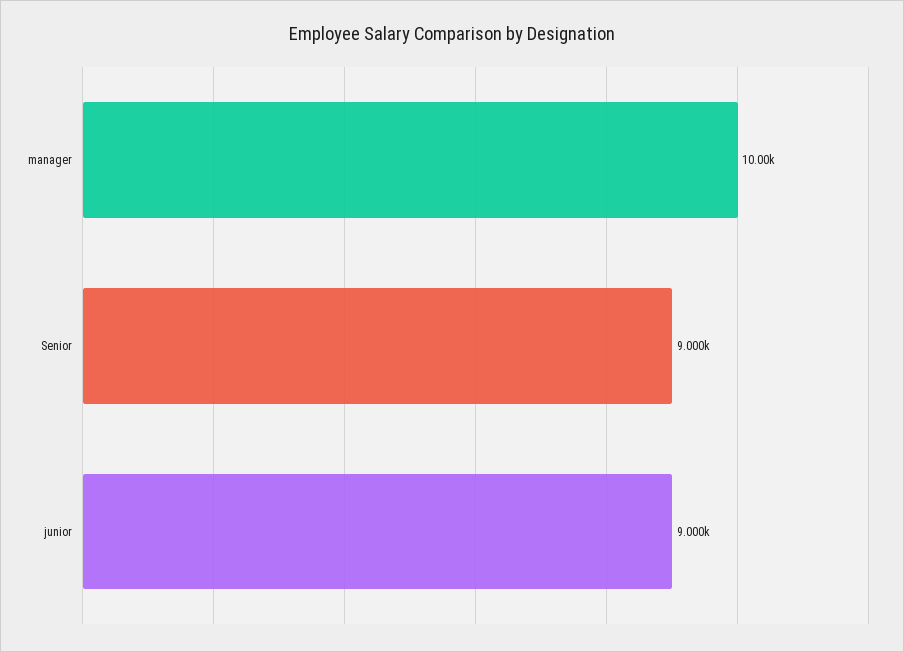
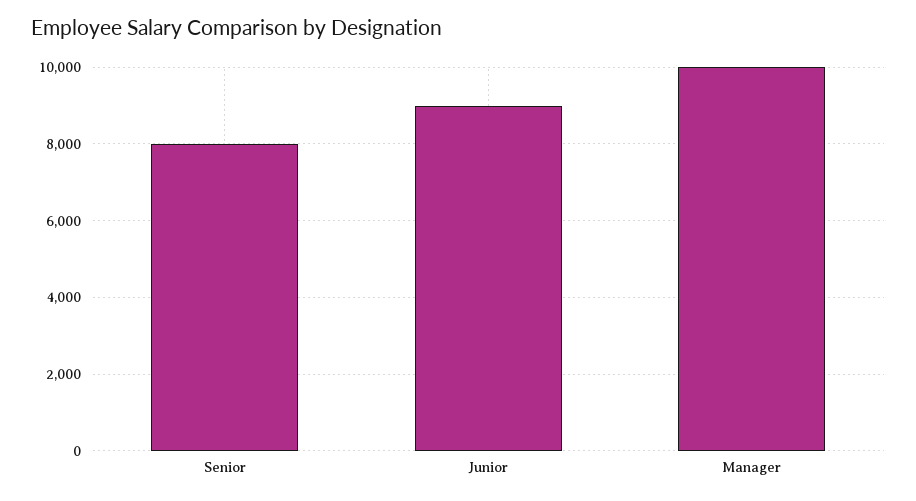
  {
    "manager": 10000,
-   "Senior": 9000,
+   "Senior": 8000,
    "junior": 9000
  }

